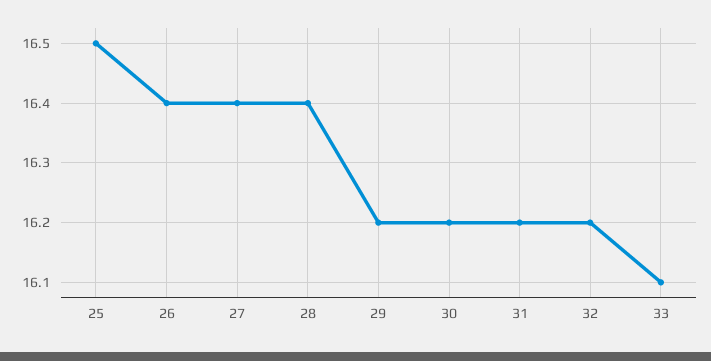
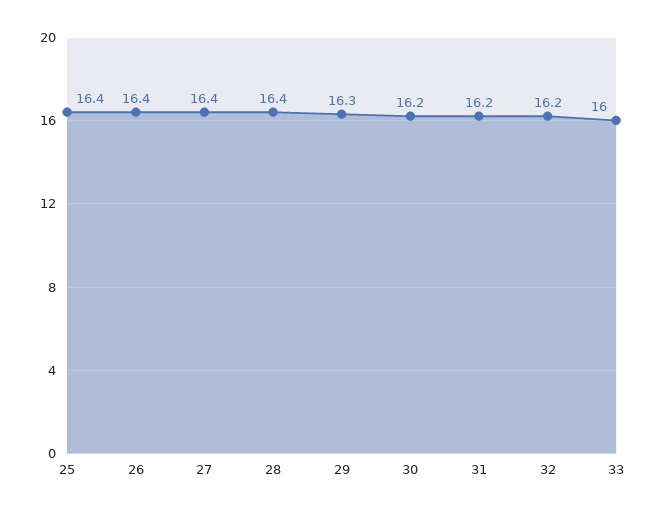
  {
-   "25": 16.5,
+   "25": 16.4,
    "26": 16.4,
    "27": 16.4,
    "28": 16.4,
-   "29": 16.2,
+   "29": 16.3,
    "30": 16.2,
    "31": 16.2,
    "32": 16.2,
-   "33": 16.1
+   "33": 16
  }

